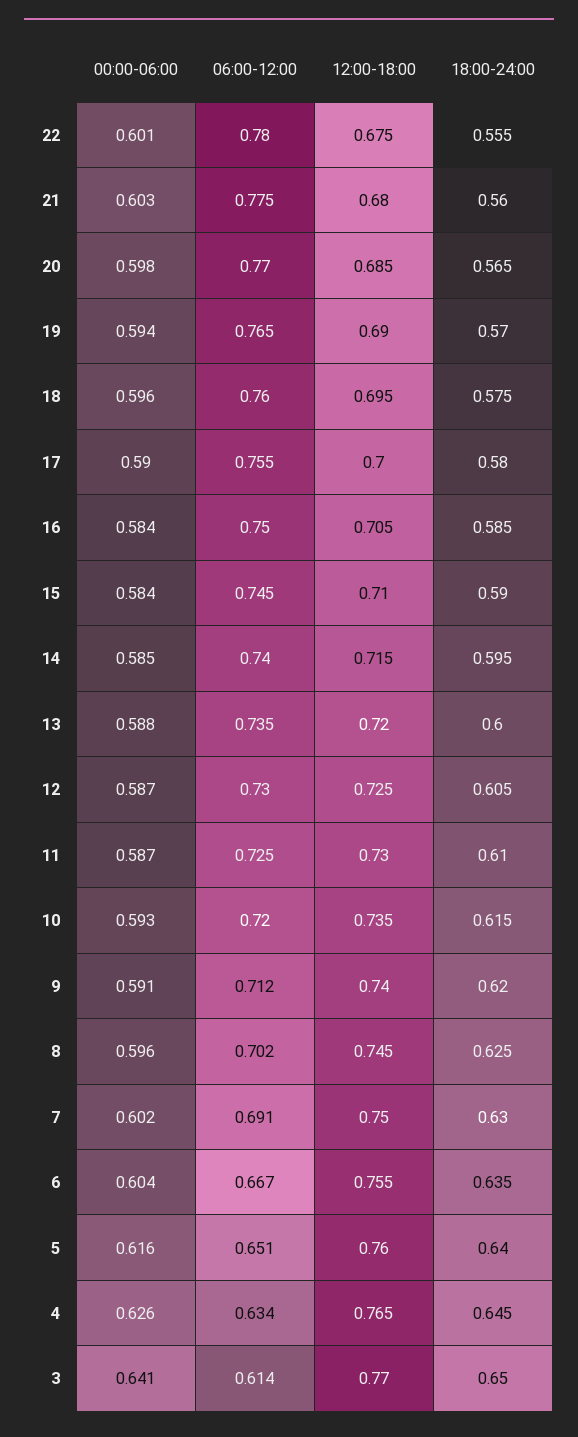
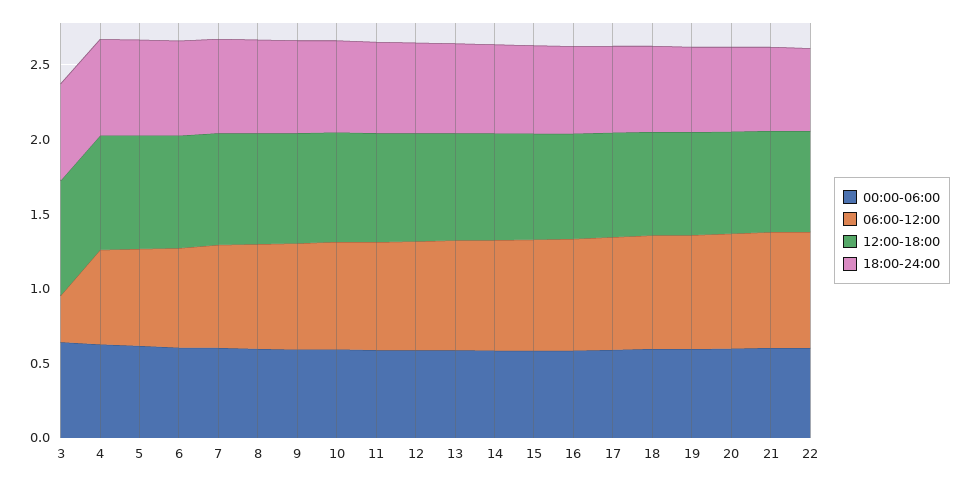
  {
    "00:00-06:00": {
      "22": 0.601,
      "21": 0.603,
      "20": 0.598,
      "19": 0.594,
      "18": 0.596,
      "17": 0.59,
      "16": 0.584,
      "15": 0.584,
      "14": 0.585,
      "13": 0.588,
      "12": 0.587,
      "11": 0.587,
      "10": 0.593,
      "9": 0.591,
      "8": 0.596,
      "7": 0.602,
      "6": 0.604,
      "5": 0.616,
      "4": 0.626,
      "3": 0.641
    },
    "06:00-12:00": {
      "22": 0.78,
      "21": 0.775,
      "20": 0.77,
      "19": 0.765,
      "18": 0.76,
      "17": 0.755,
      "16": 0.75,
      "15": 0.745,
      "14": 0.74,
      "13": 0.735,
      "12": 0.73,
      "11": 0.725,
      "10": 0.72,
      "9": 0.712,
      "8": 0.702,
      "7": 0.691,
      "6": 0.667,
      "5": 0.651,
      "4": 0.634,
-     "3": 0.614
+     "3": 0.3
    },
    "12:00-18:00": {
      "22": 0.675,
      "21": 0.68,
      "20": 0.685,
      "19": 0.69,
      "18": 0.695,
      "17": 0.7,
      "16": 0.705,
      "15": 0.71,
      "14": 0.715,
      "13": 0.72,
      "12": 0.725,
      "11": 0.73,
      "10": 0.735,
      "9": 0.74,
      "8": 0.745,
      "7": 0.75,
      "6": 0.755,
      "5": 0.76,
      "4": 0.765,
      "3": 0.77
    },
    "18:00-24:00": {
      "22": 0.555,
      "21": 0.56,
      "20": 0.565,
      "19": 0.57,
      "18": 0.575,
      "17": 0.58,
      "16": 0.585,
      "15": 0.59,
      "14": 0.595,
      "13": 0.6,
      "12": 0.605,
      "11": 0.61,
      "10": 0.615,
      "9": 0.62,
      "8": 0.625,
      "7": 0.63,
      "6": 0.635,
      "5": 0.64,
      "4": 0.645,
      "3": 0.65
    }
  }

